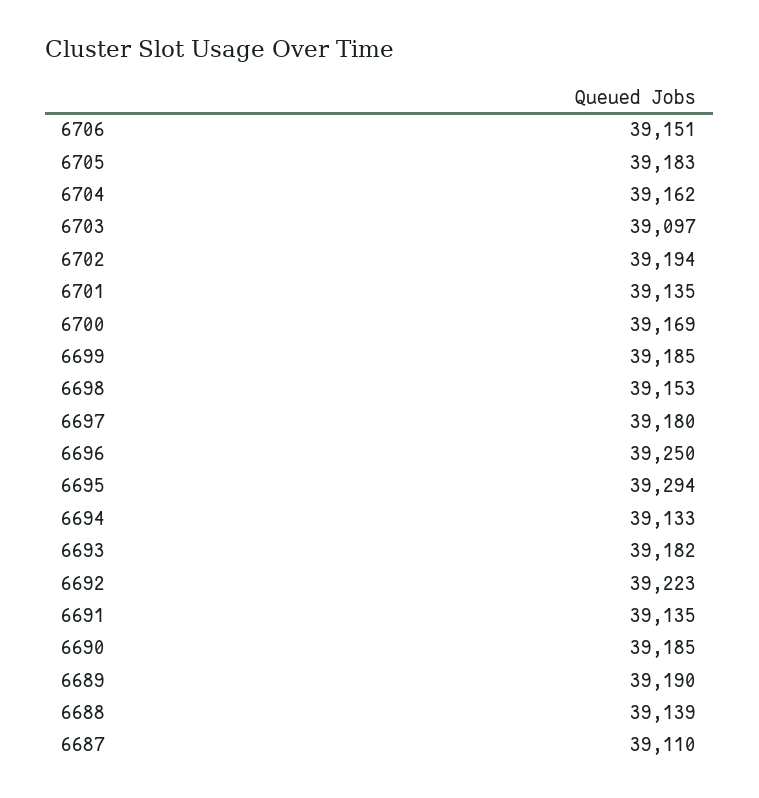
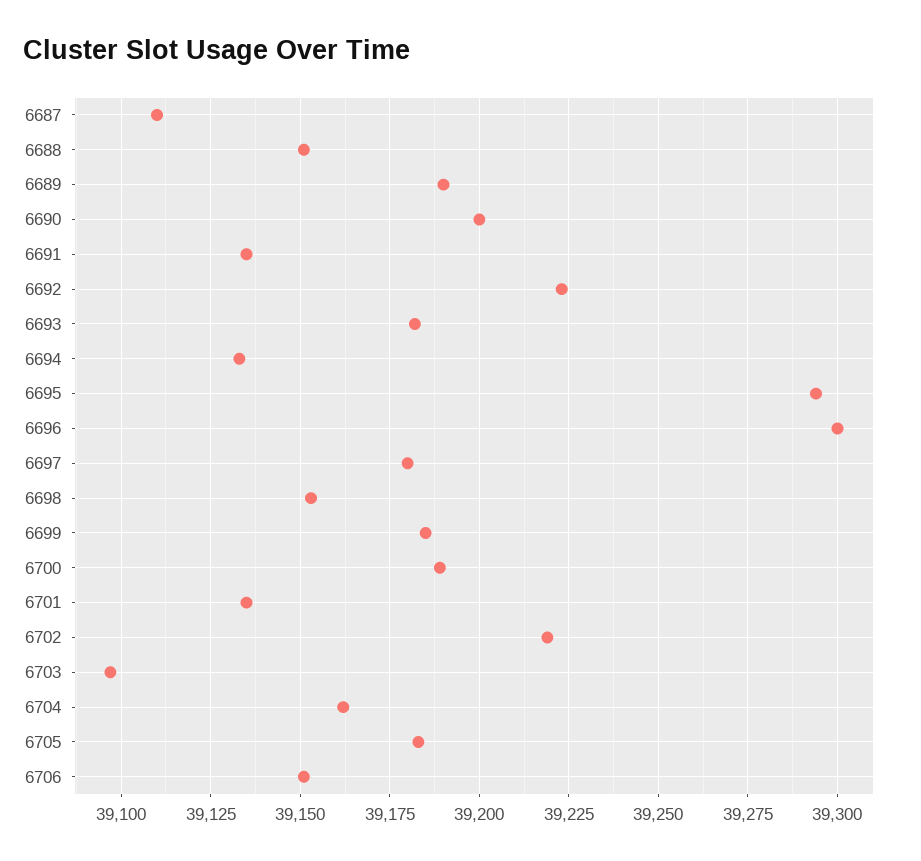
  {
    "6706": 39151,
    "6705": 39183,
    "6704": 39162,
    "6703": 39097,
-   "6702": 39194,
+   "6702": 39220,
    "6701": 39135,
-   "6700": 39169,
+   "6700": 39190,
    "6699": 39185,
    "6698": 39153,
    "6697": 39180,
-   "6696": 39250,
+   "6696": 39300,
    "6695": 39294,
    "6694": 39133,
    "6693": 39182,
    "6692": 39223,
    "6691": 39135,
-   "6690": 39185,
+   "6690": 39200,
    "6689": 39190,
-   "6688": 39139,
+   "6688": 39150,
    "6687": 39110
  }

